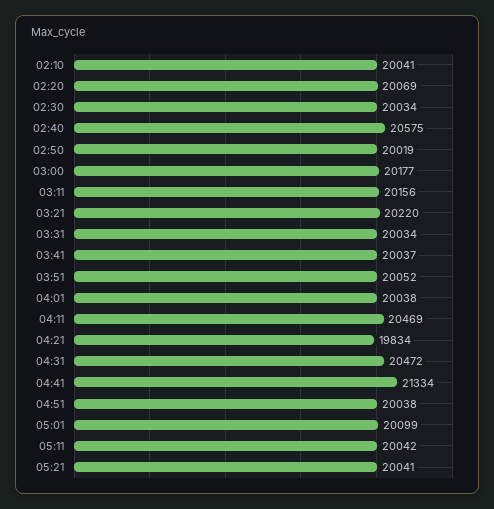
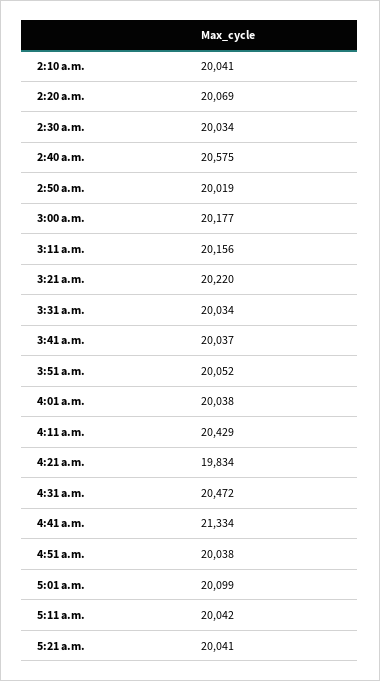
  {
    "02:10": 20041,
    "02:20": 20069,
    "02:30": 20034,
    "02:40": 20575,
    "02:50": 20019,
    "03:00": 20177,
    "03:11": 20156,
    "03:21": 20220,
    "03:31": 20034,
    "03:41": 20037,
    "03:51": 20052,
    "04:01": 20038,
-   "04:11": 20469,
+   "04:11": 20429,
    "04:21": 19834,
    "04:31": 20472,
    "04:41": 21334,
    "04:51": 20038,
    "05:01": 20099,
    "05:11": 20042,
    "05:21": 20041
  }

